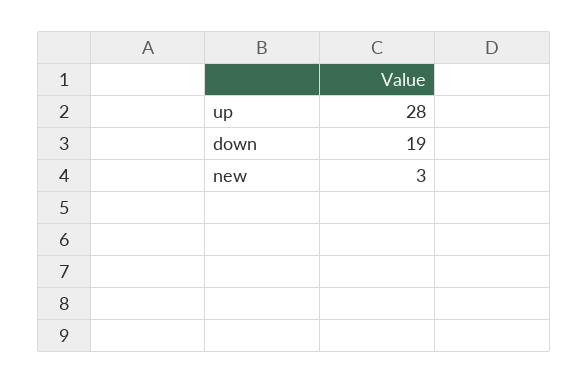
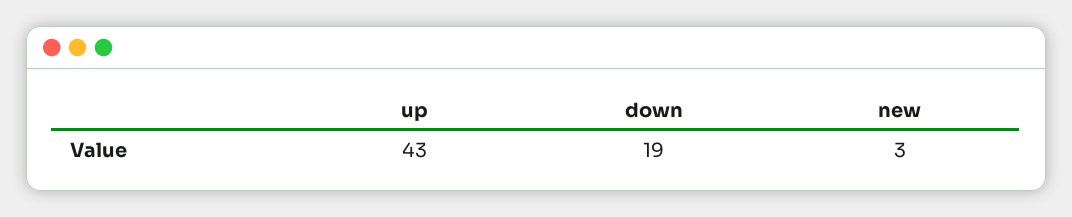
  {
-   "up": 28,
+   "up": 43,
    "down": 19,
    "new": 3
  }

